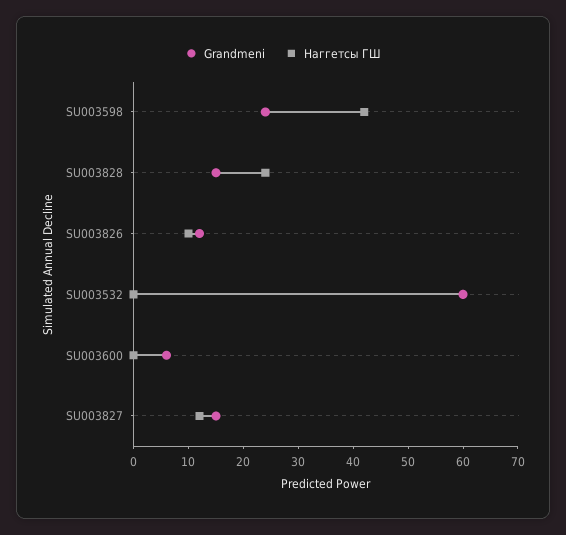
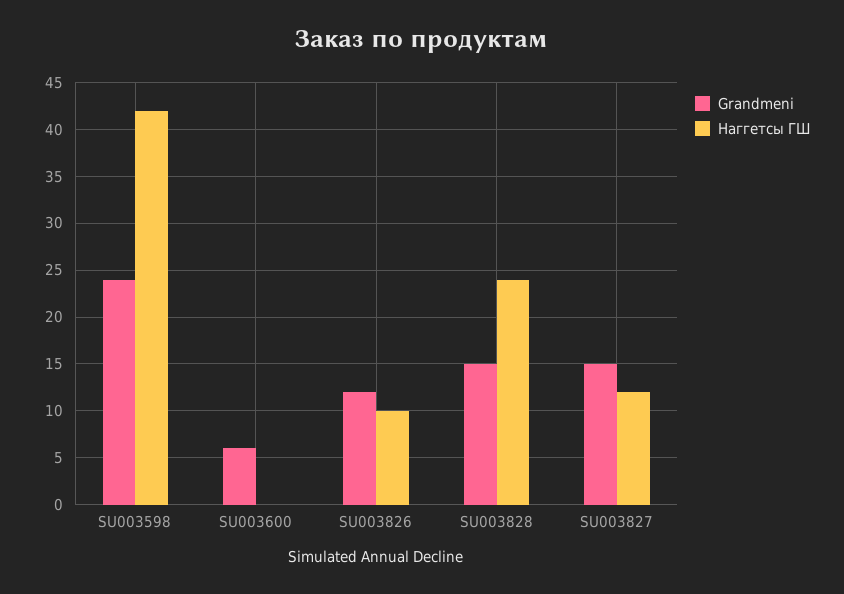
  {
    "Grandmeni": {
      "SU003598": 24,
      "SU003828": 15,
      "SU003826": 12,
-     "SU003532": 60,
      "SU003600": 6,
      "SU003827": 15
    },
    "Наггетсы ГШ": {
      "SU003598": 42,
      "SU003828": 24,
      "SU003826": 10,
-     "SU003532": 0,
      "SU003600": 0,
      "SU003827": 12
    }
  }

